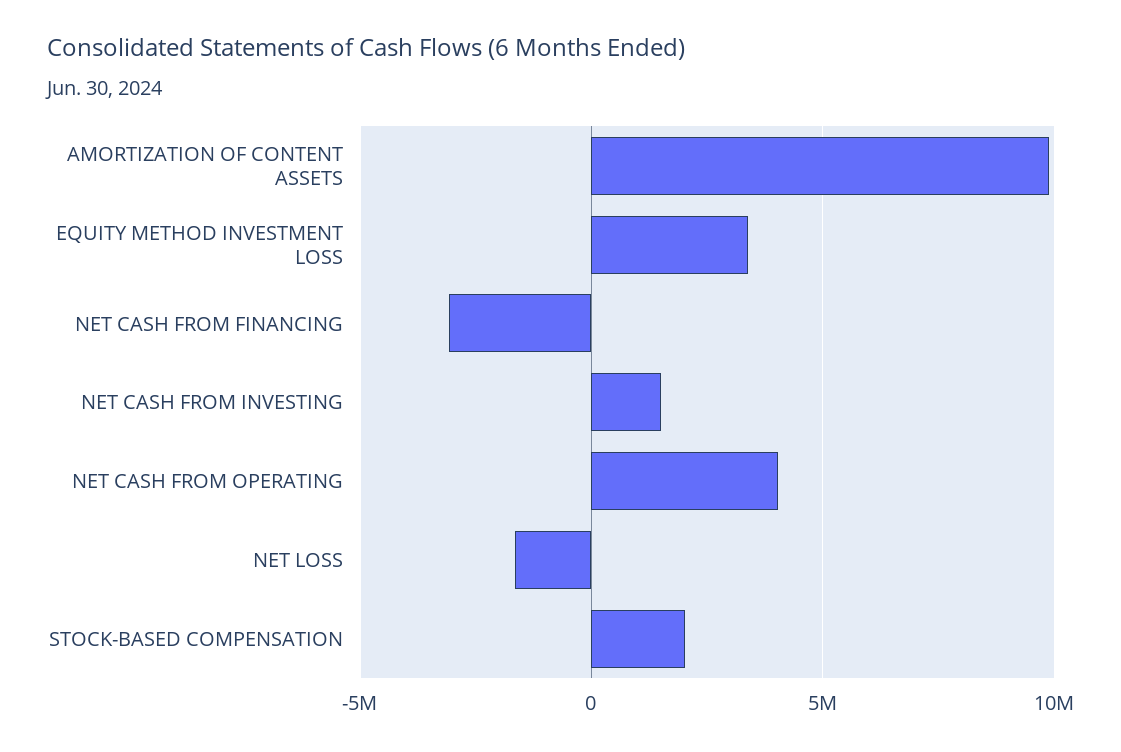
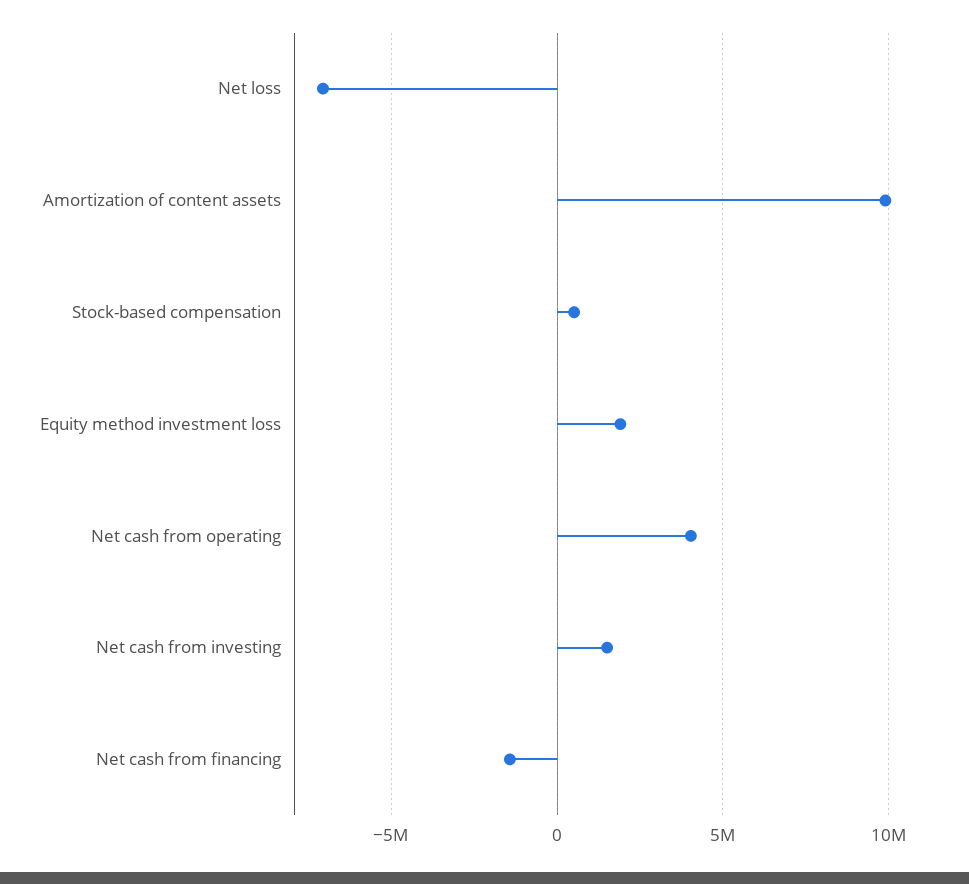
  {
    "AMORTIZATION OF CONTENT ASSETS": 10000000,
-   "EQUITY METHOD INVESTMENT LOSS": 3500000,
+   "EQUITY METHOD INVESTMENT LOSS": 2000000,
-   "NET CASH FROM FINANCING": -3000000,
+   "NET CASH FROM FINANCING": -1500000,
    "NET CASH FROM INVESTING": 1500000,
    "NET CASH FROM OPERATING": 4000000,
-   "NET LOSS": -1500000,
+   "NET LOSS": -7000000,
-   "STOCK-BASED COMPENSATION": 2000000
+   "STOCK-BASED COMPENSATION": 500000
  }

